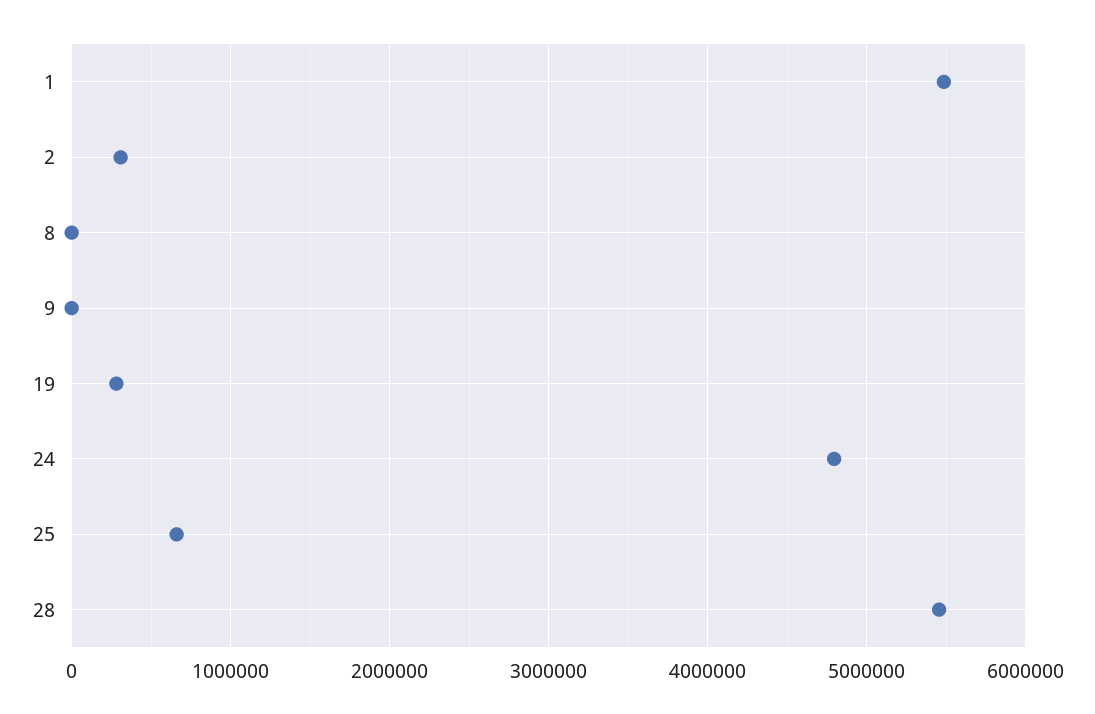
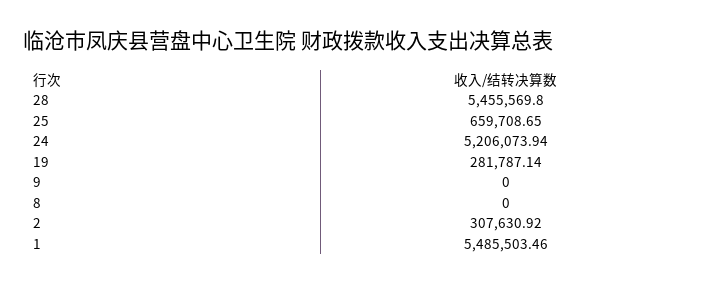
  {
    "1": 5485503.46,
    "2": 307630.92,
    "8": 0,
    "9": 0,
    "19": 281787.14,
-   "24": 4800000,
+   "24": 5206073.94,
    "25": 659708.65,
    "28": 5455569.8
  }

